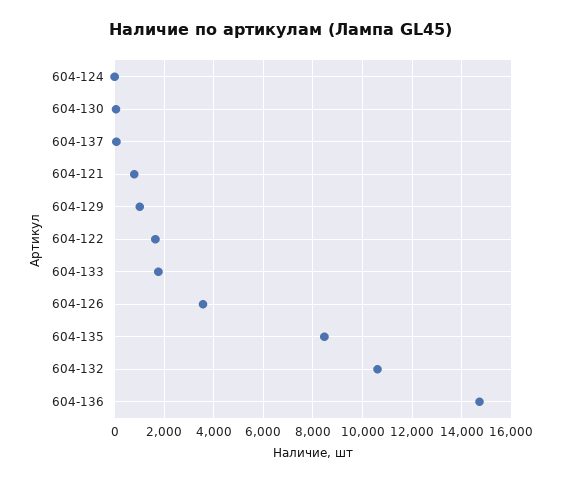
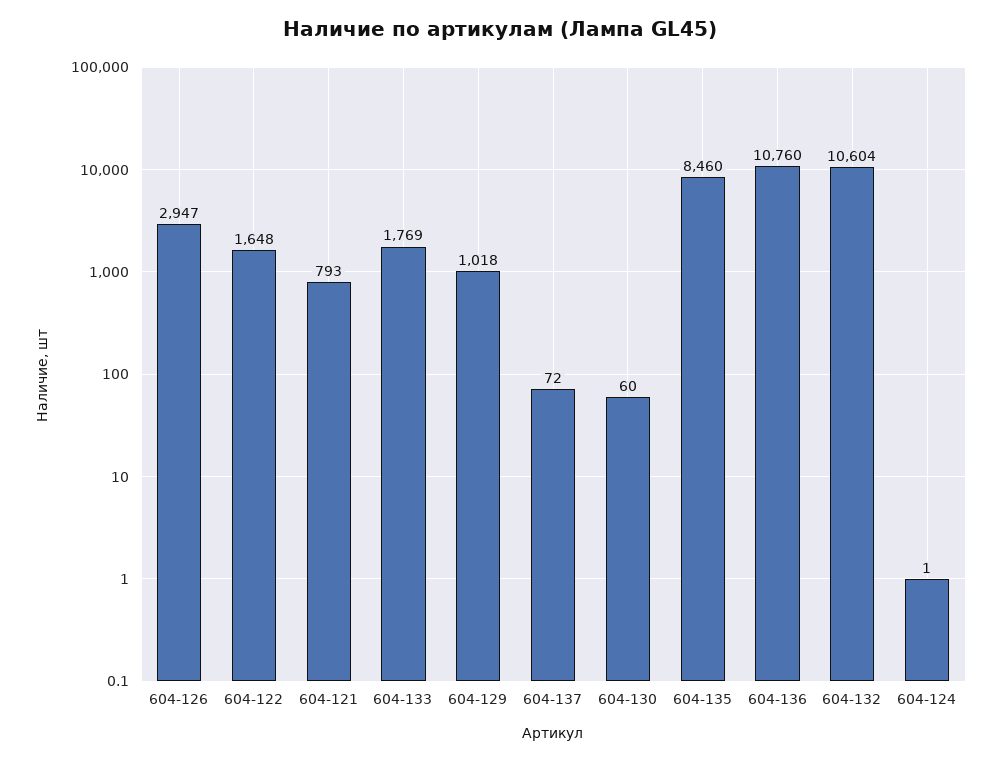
  {
    "604-124": 1,
    "604-130": 60,
    "604-137": 72,
    "604-121": 793,
    "604-129": 1018,
    "604-122": 1648,
    "604-133": 1769,
-   "604-126": 3500,
+   "604-126": 2947,
    "604-135": 8460,
    "604-132": 10604,
-   "604-136": 14750
+   "604-136": 10760
  }

